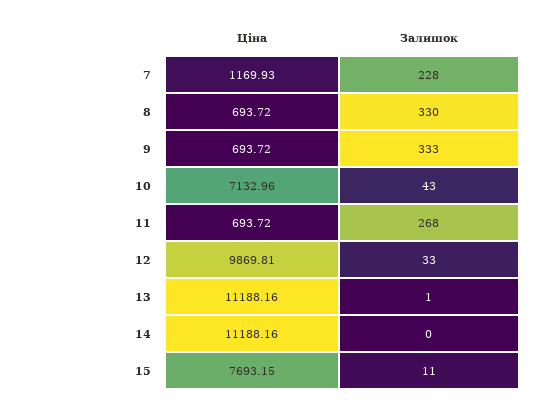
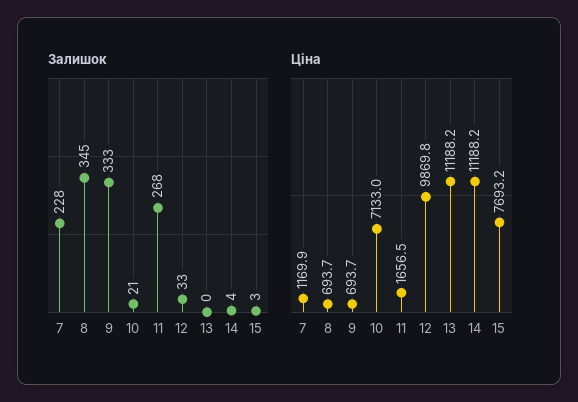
  {
    "Ціна": {
      "7": 1169.93,
      "8": 693.72,
      "9": 693.72,
      "10": 7132.96,
-     "11": 693.72,
+     "11": 1656.5,
      "12": 9869.81,
      "13": 11188.16,
      "14": 11188.16,
      "15": 7693.15
    },
    "Залишок": {
      "7": 228,
-     "8": 330,
+     "8": 345,
      "9": 333,
-     "10": 43,
+     "10": 21,
      "11": 268,
      "12": 33,
-     "13": 1,
+     "13": 0,
-     "14": 0,
+     "14": 4,
-     "15": 11
+     "15": 3
    }
  }

